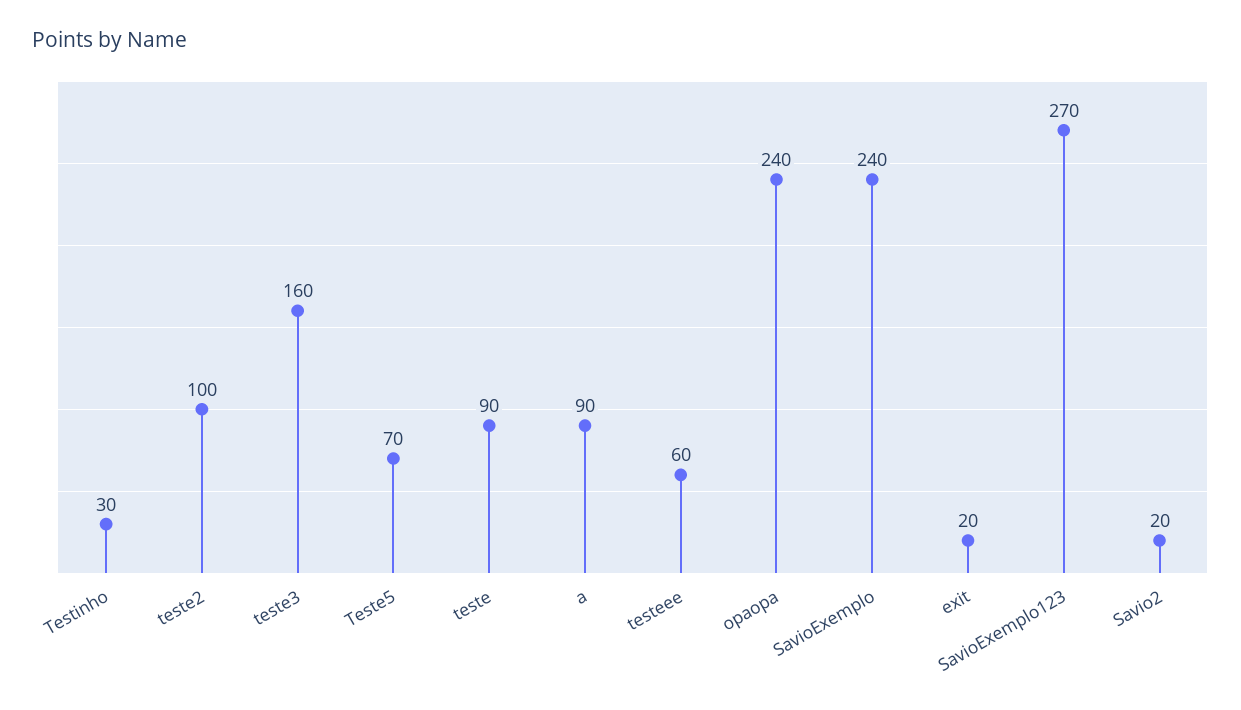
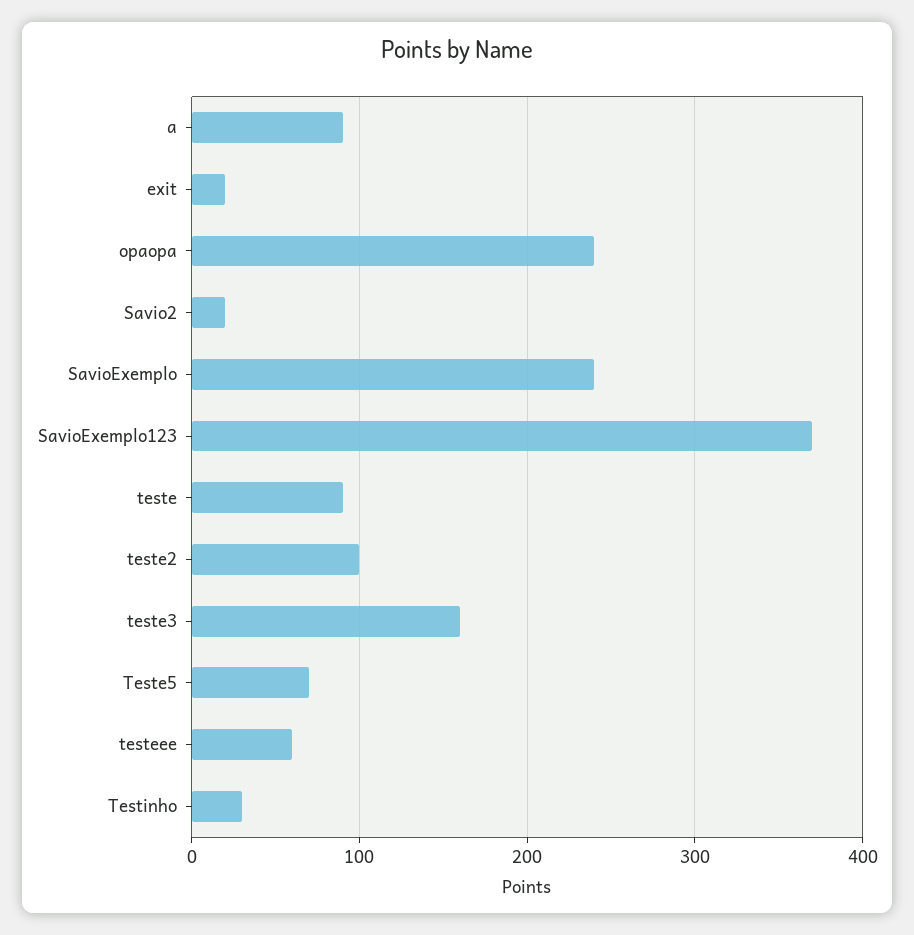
  {
    "Testinho": 30,
    "teste2": 100,
    "teste3": 160,
    "Teste5": 70,
    "teste": 90,
    "a": 90,
    "testeee": 60,
    "opaopa": 240,
    "SavioExemplo": 240,
    "exit": 20,
-   "SavioExemplo123": 270,
+   "SavioExemplo123": 370,
    "Savio2": 20
  }

